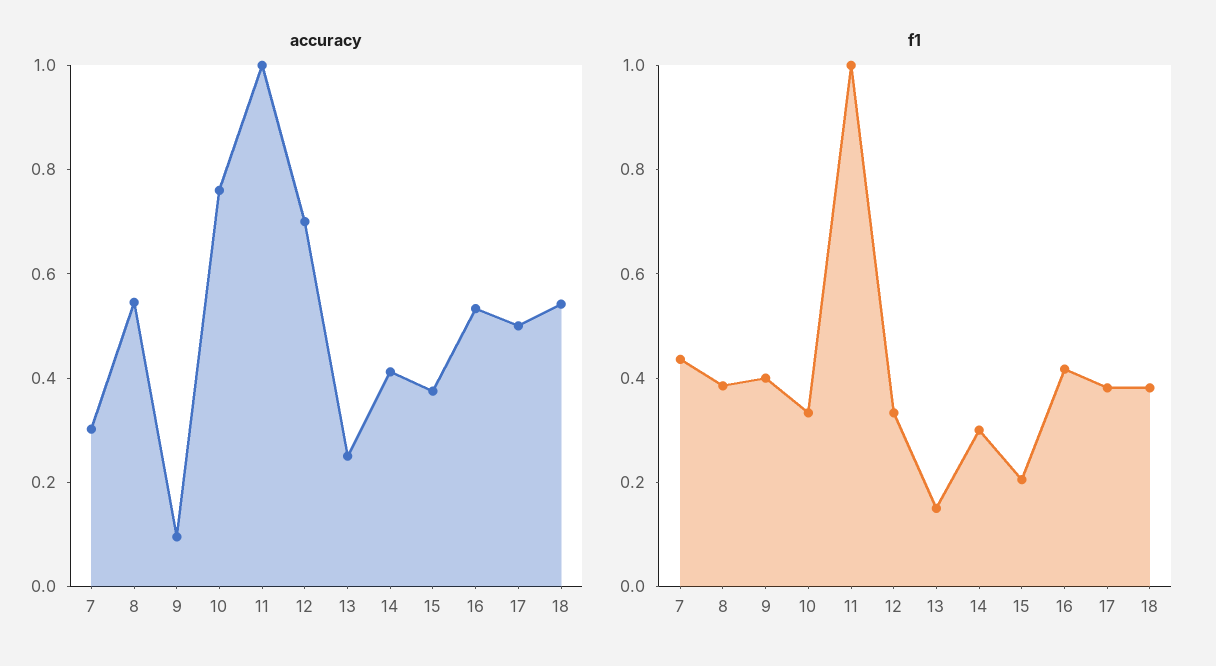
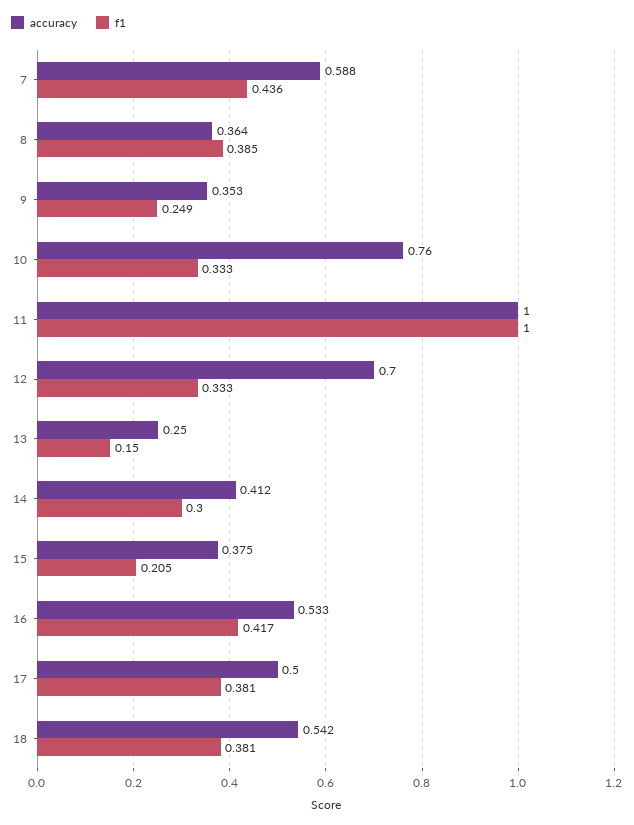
  {
    "accuracy": {
-     "7": 0.3,
+     "7": 0.588,
-     "8": 0.55,
+     "8": 0.364,
-     "9": 0.1,
+     "9": 0.353,
      "10": 0.76,
      "11": 1,
      "12": 0.7,
      "13": 0.25,
      "14": 0.412,
      "15": 0.375,
      "16": 0.533,
      "17": 0.5,
      "18": 0.542
    },
    "f1": {
      "7": 0.436,
      "8": 0.385,
-     "9": 0.4,
+     "9": 0.249,
      "10": 0.333,
      "11": 1,
      "12": 0.333,
      "13": 0.15,
      "14": 0.3,
      "15": 0.205,
      "16": 0.417,
      "17": 0.381,
      "18": 0.381
    }
  }

